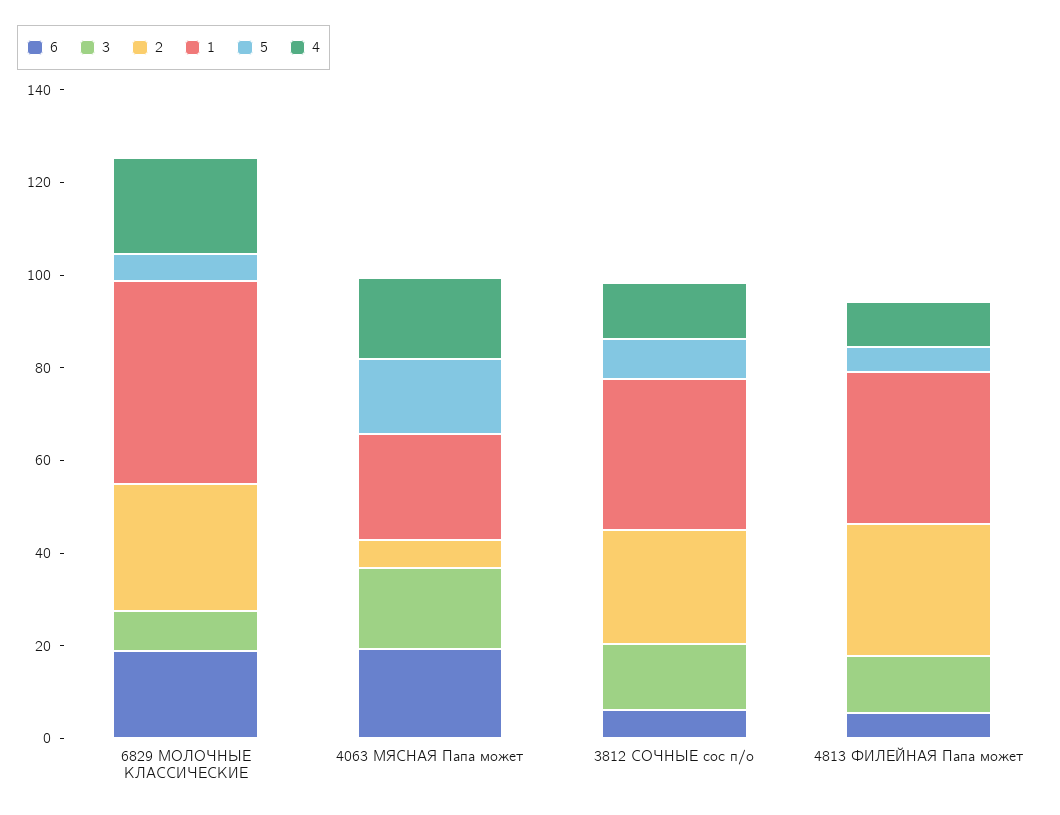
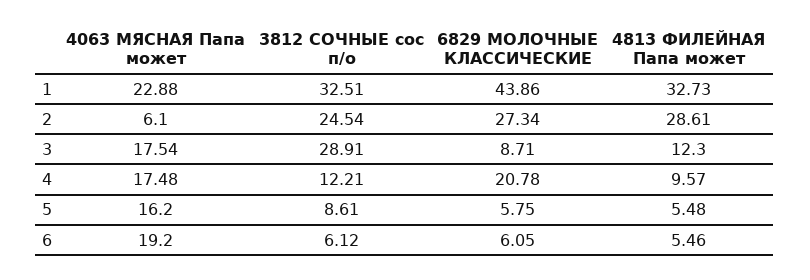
  {
    "6": {
-     "6829 МОЛОЧНЫЕ КЛАССИЧЕСКИЕ": 20,
+     "6829 МОЛОЧНЫЕ КЛАССИЧЕСКИЕ": 6.05,
      "4063 МЯСНАЯ Папа может": 19.2,
      "3812 СОЧНЫЕ сос п/о": 6.12,
      "4813 ФИЛЕЙНАЯ Папа может": 5.46
    },
    "3": {
      "6829 МОЛОЧНЫЕ КЛАССИЧЕСКИЕ": 8.71,
      "4063 МЯСНАЯ Папа может": 17.54,
-     "3812 СОЧНЫЕ сос п/о": 15,
+     "3812 СОЧНЫЕ сос п/о": 28.91,
      "4813 ФИЛЕЙНАЯ Папа может": 12.3
    },
    "2": {
      "6829 МОЛОЧНЫЕ КЛАССИЧЕСКИЕ": 27.34,
      "4063 МЯСНАЯ Папа может": 6.1,
      "3812 СОЧНЫЕ сос п/о": 24.54,
      "4813 ФИЛЕЙНАЯ Папа может": 28.61
    },
    "1": {
      "6829 МОЛОЧНЫЕ КЛАССИЧЕСКИЕ": 43.86,
      "4063 МЯСНАЯ Папа может": 22.88,
      "3812 СОЧНЫЕ сос п/о": 32.51,
      "4813 ФИЛЕЙНАЯ Папа может": 32.73
    },
    "5": {
      "6829 МОЛОЧНЫЕ КЛАССИЧЕСКИЕ": 5.75,
      "4063 МЯСНАЯ Папа может": 16.2,
      "3812 СОЧНЫЕ сос п/о": 8.61,
      "4813 ФИЛЕЙНАЯ Папа может": 5.48
    },
    "4": {
      "6829 МОЛОЧНЫЕ КЛАССИЧЕСКИЕ": 20.78,
      "4063 МЯСНАЯ Папа может": 17.48,
      "3812 СОЧНЫЕ сос п/о": 12.21,
      "4813 ФИЛЕЙНАЯ Папа может": 9.57
    }
  }

